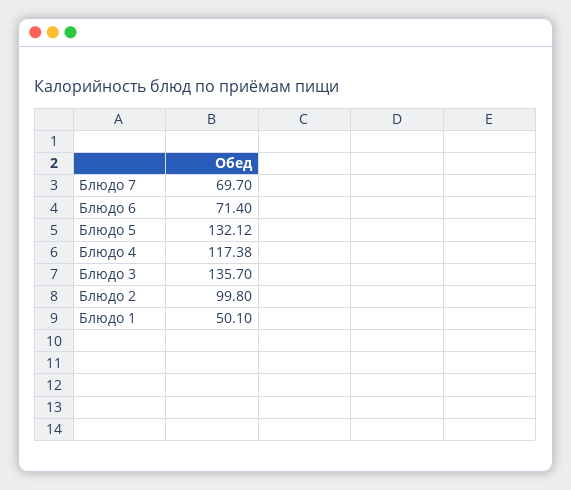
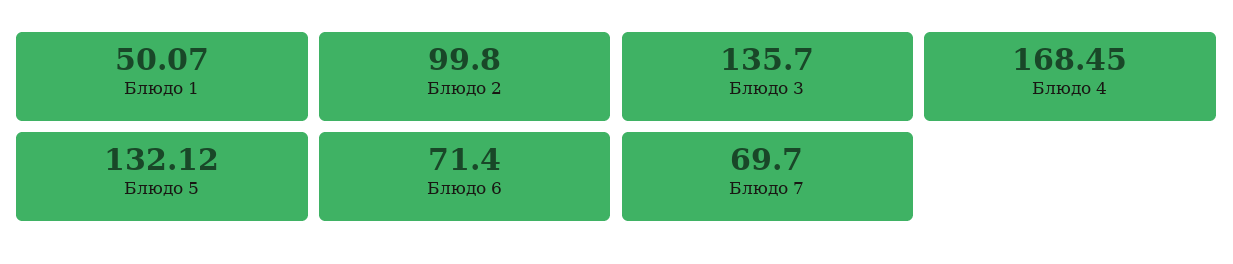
  {
    "Блюдо 7": 69.7,
    "Блюдо 6": 71.4,
    "Блюдо 5": 132.12,
-   "Блюдо 4": 117.38,
+   "Блюдо 4": 168.45,
    "Блюдо 3": 135.7,
    "Блюдо 2": 99.8,
-   "Блюдо 1": 50.1
+   "Блюдо 1": 50.07
  }

